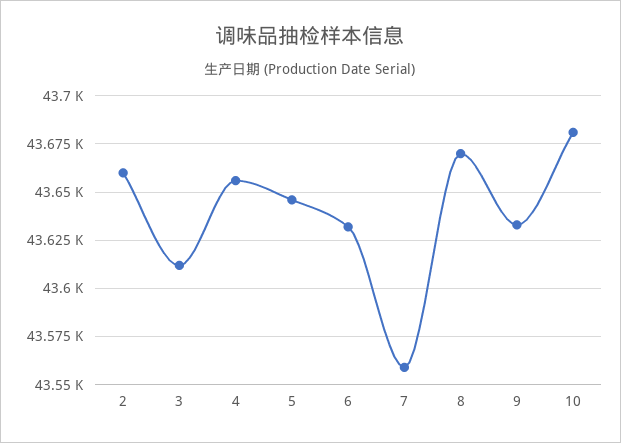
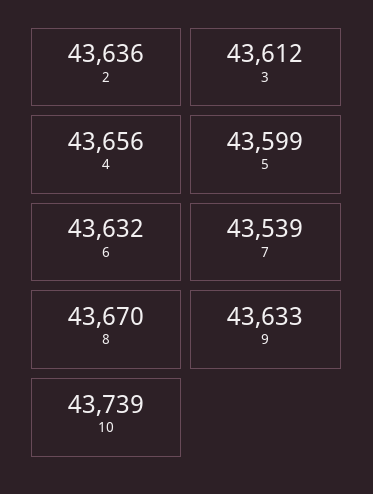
  {
-   "2": 43660,
+   "2": 43636,
    "3": 43612,
    "4": 43656,
-   "5": 43645,
+   "5": 43599,
    "6": 43632,
-   "7": 43560,
+   "7": 43539,
    "8": 43670,
    "9": 43633,
-   "10": 43680
+   "10": 43739
  }

